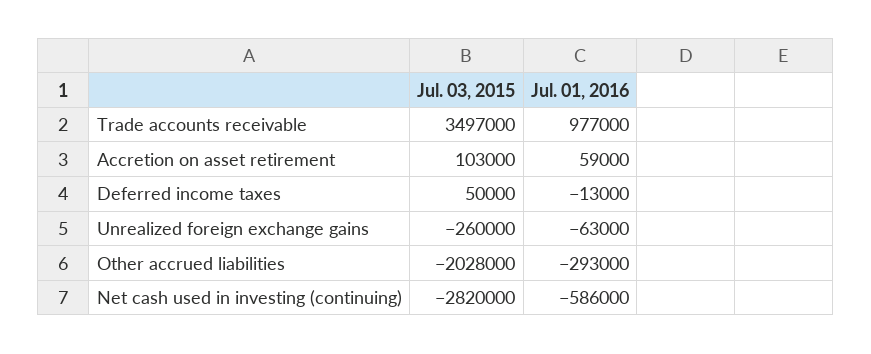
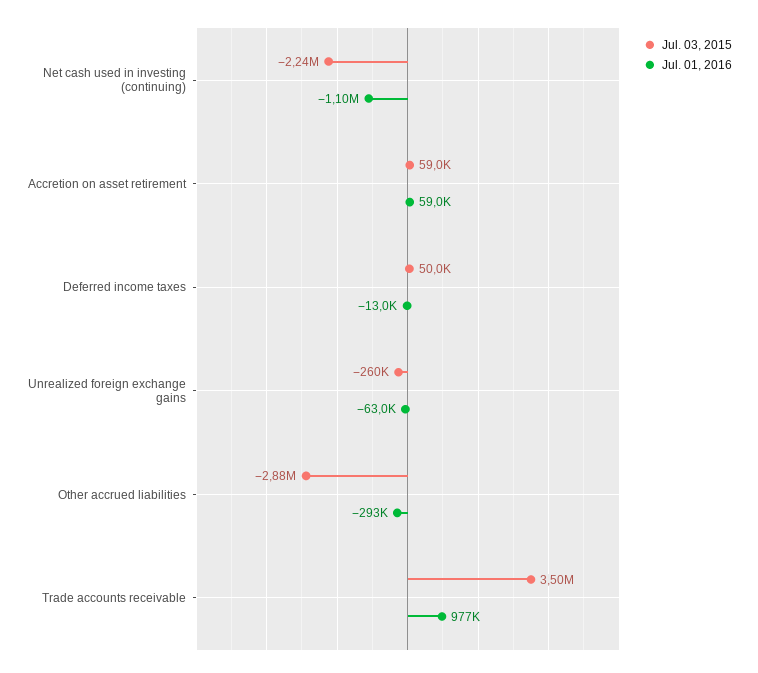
  {
    "Jul. 03, 2015": {
      "Trade accounts receivable": 3497000,
-     "Accretion on asset retirement": 103000,
+     "Accretion on asset retirement": 59000,
      "Deferred income taxes": 50000,
      "Unrealized foreign exchange gains": -260000,
-     "Other accrued liabilities": -2028000,
+     "Other accrued liabilities": -2880000,
-     "Net cash used in investing (continuing)": -2820000
+     "Net cash used in investing (continuing)": -2240000
    },
    "Jul. 01, 2016": {
      "Trade accounts receivable": 977000,
      "Accretion on asset retirement": 59000,
      "Deferred income taxes": -13000,
      "Unrealized foreign exchange gains": -63000,
      "Other accrued liabilities": -293000,
-     "Net cash used in investing (continuing)": -586000
+     "Net cash used in investing (continuing)": -1100000
    }
  }

